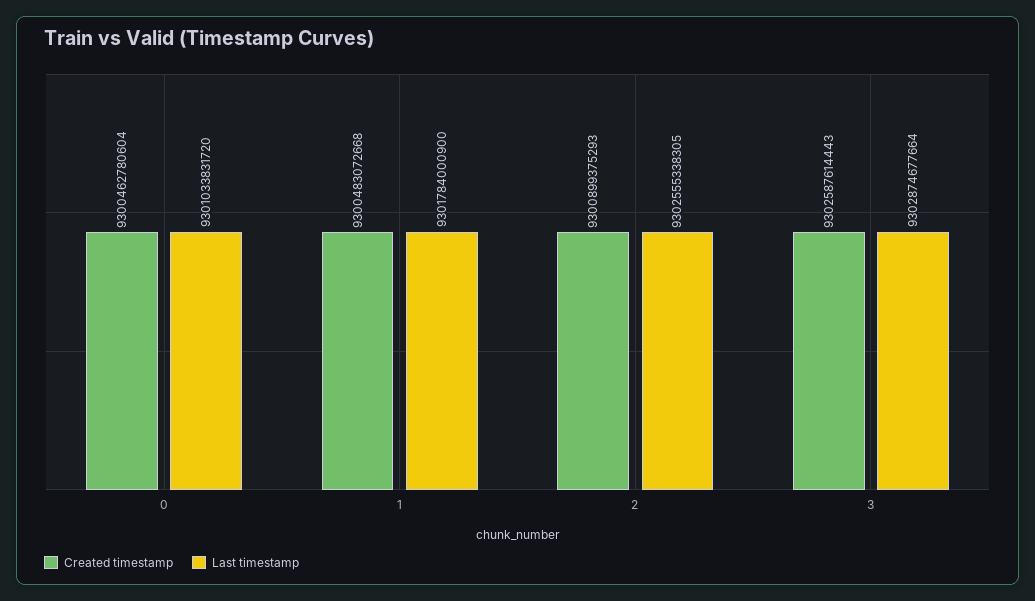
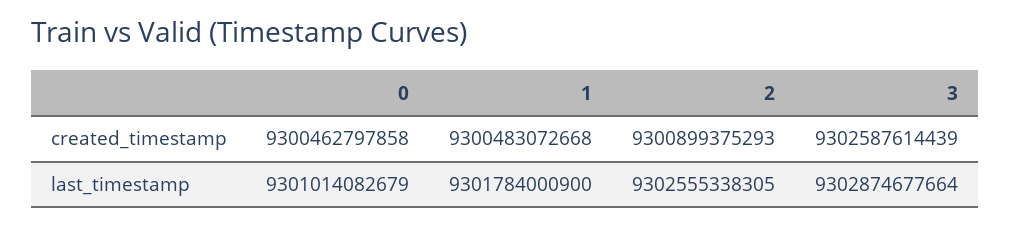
  {
    "Created timestamp": {
-     "0": 9300462780604,
+     "0": 9300462797858,
      "1": 9300483072668,
      "2": 9300899375293,
-     "3": 9302587614443
+     "3": 9302587614439
    },
    "Last timestamp": {
-     "0": 9301033831720,
+     "0": 9301014082679,
      "1": 9301784000900,
      "2": 9302555338305,
      "3": 9302874677664
    }
  }

